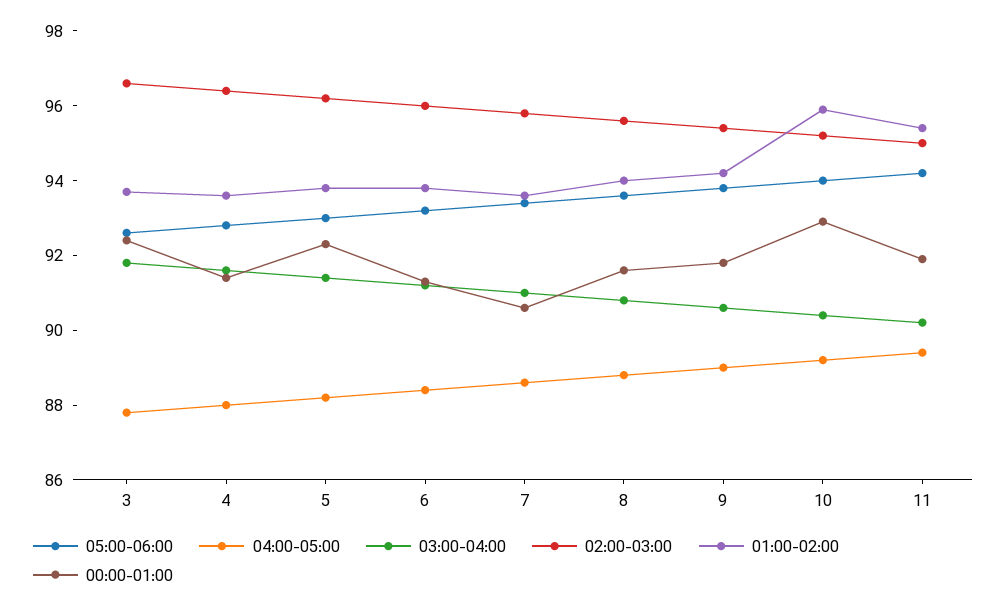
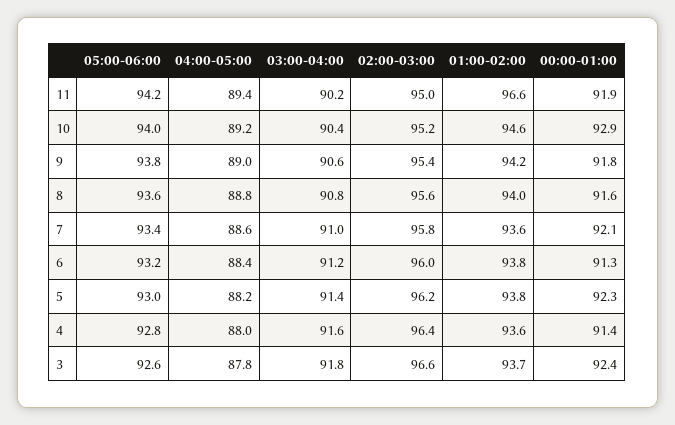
  {
    "05:00-06:00": {
      "3": 92.6,
      "4": 92.8,
      "5": 93,
      "6": 93.2,
      "7": 93.4,
      "8": 93.6,
      "9": 93.8,
      "10": 94,
      "11": 94.2
    },
    "04:00-05:00": {
      "3": 87.8,
      "4": 88,
      "5": 88.2,
      "6": 88.4,
      "7": 88.6,
      "8": 88.8,
      "9": 89,
      "10": 89.2,
      "11": 89.4
    },
    "03:00-04:00": {
      "3": 91.8,
      "4": 91.6,
      "5": 91.4,
      "6": 91.2,
      "7": 91,
      "8": 90.8,
      "9": 90.6,
      "10": 90.4,
      "11": 90.2
    },
    "02:00-03:00": {
      "3": 96.6,
      "4": 96.4,
      "5": 96.2,
      "6": 96,
      "7": 95.8,
      "8": 95.6,
      "9": 95.4,
      "10": 95.2,
      "11": 95
    },
    "01:00-02:00": {
      "3": 93.7,
      "4": 93.6,
      "5": 93.8,
      "6": 93.8,
      "7": 93.6,
      "8": 94,
      "9": 94.2,
-     "10": 96,
+     "10": 94.6,
-     "11": 95.5
+     "11": 96.6
    },
    "00:00-01:00": {
      "3": 92.4,
      "4": 91.4,
      "5": 92.3,
      "6": 91.3,
-     "7": 90.5,
+     "7": 92.1,
      "8": 91.6,
      "9": 91.8,
      "10": 92.9,
      "11": 91.9
    }
  }

